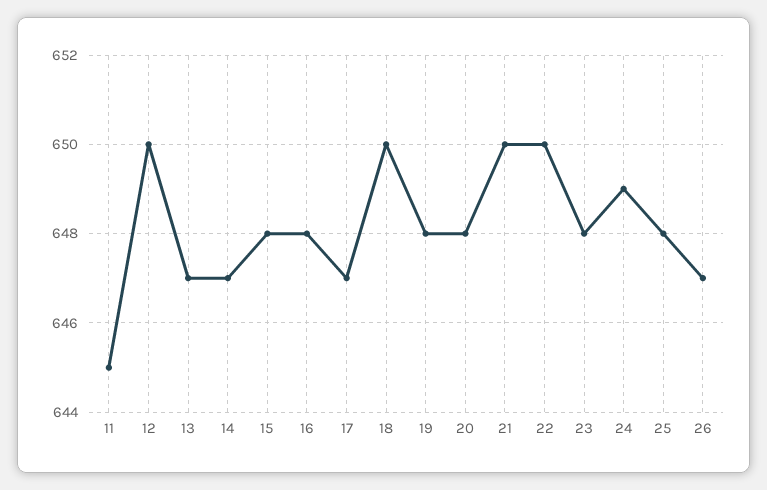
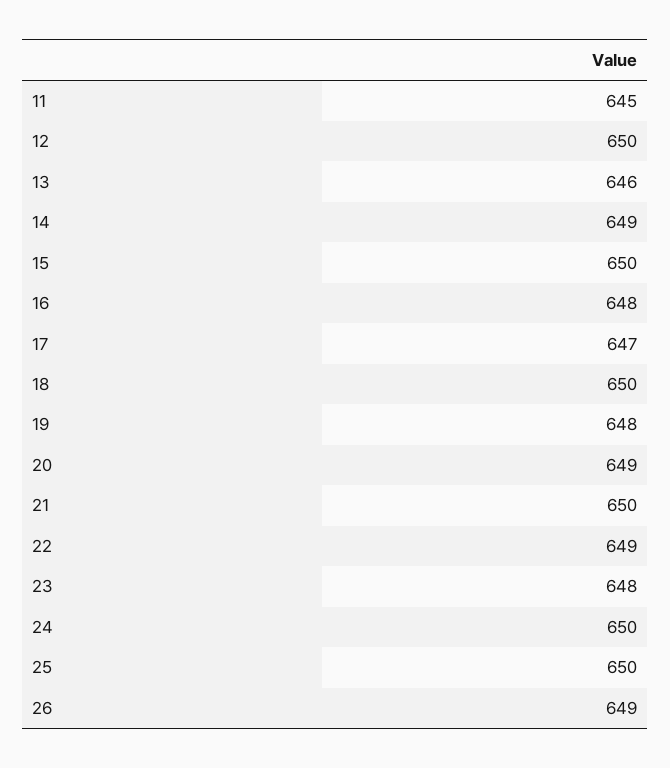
  {
    "11": 645,
    "12": 650,
-   "13": 647,
+   "13": 646,
-   "14": 647,
+   "14": 649,
-   "15": 648,
+   "15": 650,
    "16": 648,
    "17": 647,
    "18": 650,
    "19": 648,
-   "20": 648,
+   "20": 649,
    "21": 650,
-   "22": 650,
+   "22": 649,
    "23": 648,
-   "24": 649,
+   "24": 650,
-   "25": 648,
+   "25": 650,
-   "26": 647
+   "26": 649
  }

